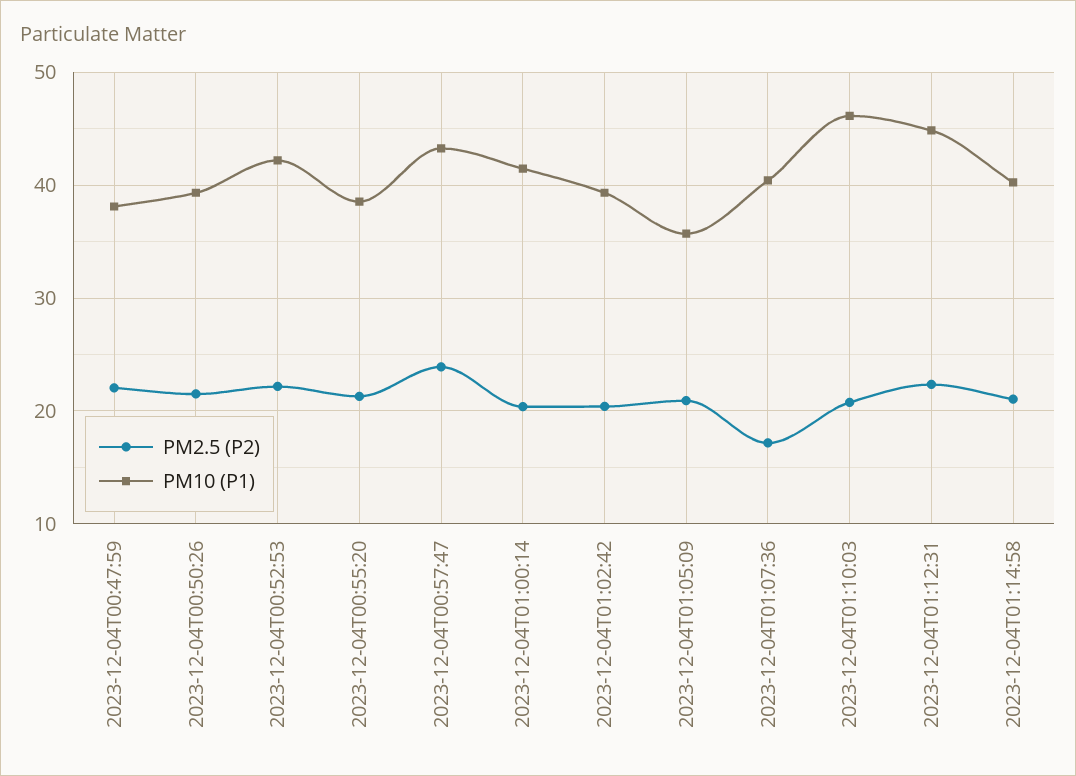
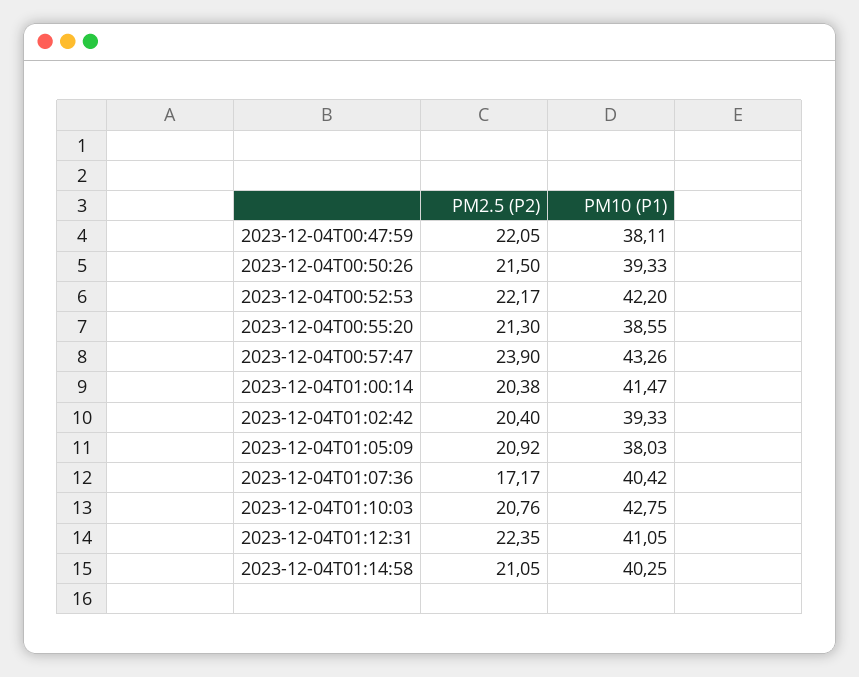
  {
    "PM2.5 (P2)": {
      "2023-12-04T00:47:59": 22.05,
      "2023-12-04T00:50:26": 21.5,
      "2023-12-04T00:52:53": 22.17,
      "2023-12-04T00:55:20": 21.3,
      "2023-12-04T00:57:47": 23.9,
      "2023-12-04T01:00:14": 20.38,
      "2023-12-04T01:02:42": 20.4,
      "2023-12-04T01:05:09": 20.92,
      "2023-12-04T01:07:36": 17.17,
      "2023-12-04T01:10:03": 20.76,
      "2023-12-04T01:12:31": 22.35,
      "2023-12-04T01:14:58": 21.05
    },
    "PM10 (P1)": {
      "2023-12-04T00:47:59": 38.11,
      "2023-12-04T00:50:26": 39.33,
      "2023-12-04T00:52:53": 42.2,
      "2023-12-04T00:55:20": 38.55,
      "2023-12-04T00:57:47": 43.26,
      "2023-12-04T01:00:14": 41.47,
      "2023-12-04T01:02:42": 39.33,
-     "2023-12-04T01:05:09": 36,
+     "2023-12-04T01:05:09": 38.03,
      "2023-12-04T01:07:36": 40.42,
-     "2023-12-04T01:10:03": 46,
+     "2023-12-04T01:10:03": 42.75,
-     "2023-12-04T01:12:31": 45,
+     "2023-12-04T01:12:31": 41.05,
      "2023-12-04T01:14:58": 40.25
    }
  }

